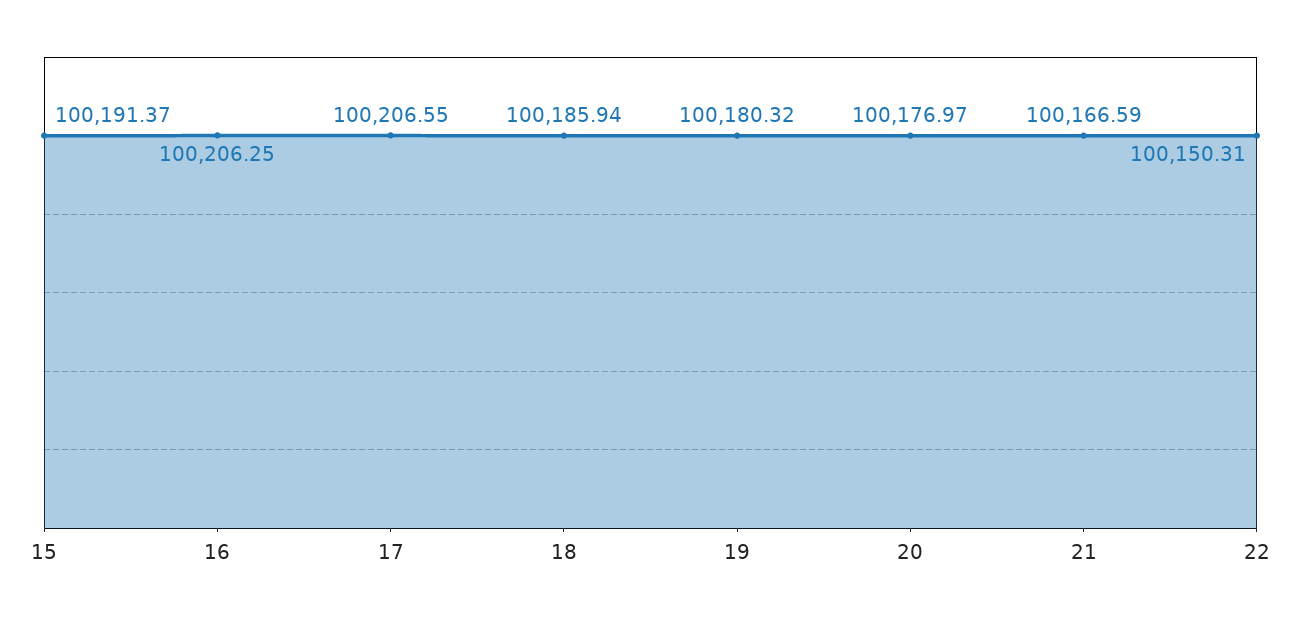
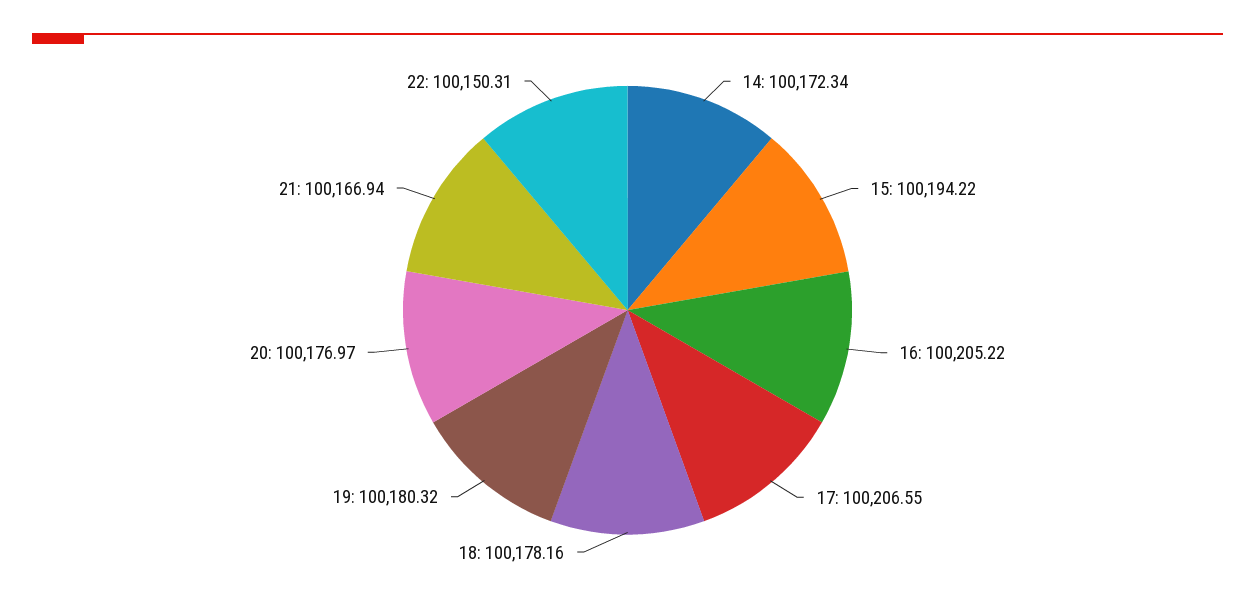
  {
-   "15": 100191.37,
+   "15": 100194.22,
-   "16": 100206.25,
+   "16": 100205.22,
    "17": 100206.55,
-   "18": 100185.94,
+   "18": 100178.16,
    "19": 100180.32,
    "20": 100176.97,
-   "21": 100166.59,
+   "21": 100166.94,
-   "22": 100150.31
+   "22": 100150.31,
+   "14": 100172.34
  }

